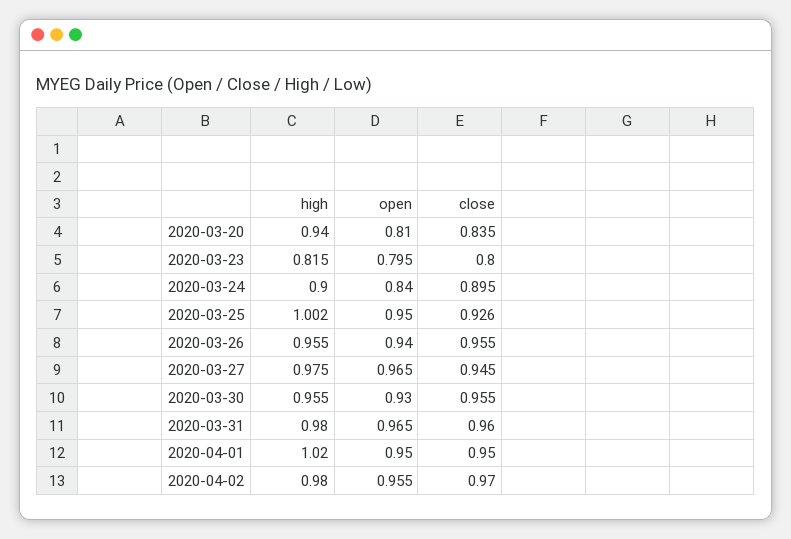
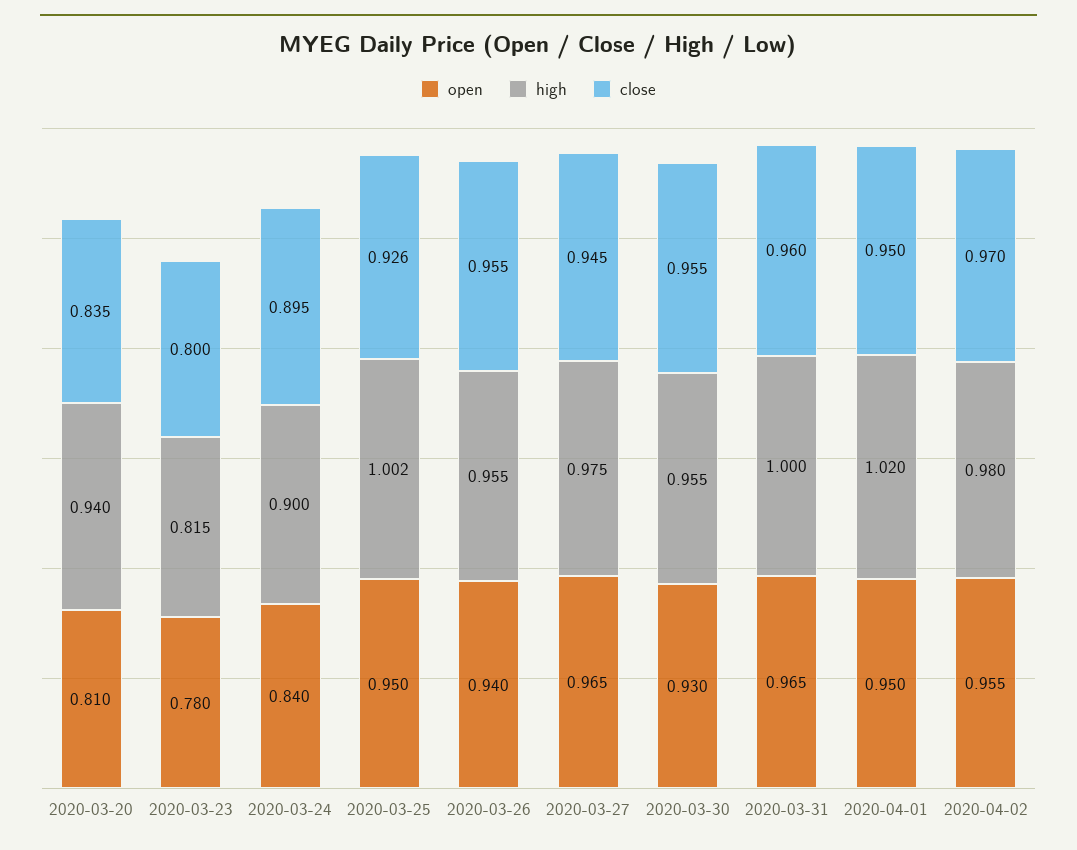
  {
    "high": {
      "2020-03-20": 0.94,
      "2020-03-23": 0.815,
      "2020-03-24": 0.9,
      "2020-03-25": 1.002,
      "2020-03-26": 0.955,
      "2020-03-27": 0.975,
      "2020-03-30": 0.955,
-     "2020-03-31": 0.98,
+     "2020-03-31": 1,
      "2020-04-01": 1.02,
      "2020-04-02": 0.98
    },
    "open": {
      "2020-03-20": 0.81,
-     "2020-03-23": 0.795,
+     "2020-03-23": 0.78,
      "2020-03-24": 0.84,
      "2020-03-25": 0.95,
      "2020-03-26": 0.94,
      "2020-03-27": 0.965,
      "2020-03-30": 0.93,
      "2020-03-31": 0.965,
      "2020-04-01": 0.95,
      "2020-04-02": 0.955
    },
    "close": {
      "2020-03-20": 0.835,
      "2020-03-23": 0.8,
      "2020-03-24": 0.895,
      "2020-03-25": 0.926,
      "2020-03-26": 0.955,
      "2020-03-27": 0.945,
      "2020-03-30": 0.955,
      "2020-03-31": 0.96,
      "2020-04-01": 0.95,
      "2020-04-02": 0.97
    }
  }

